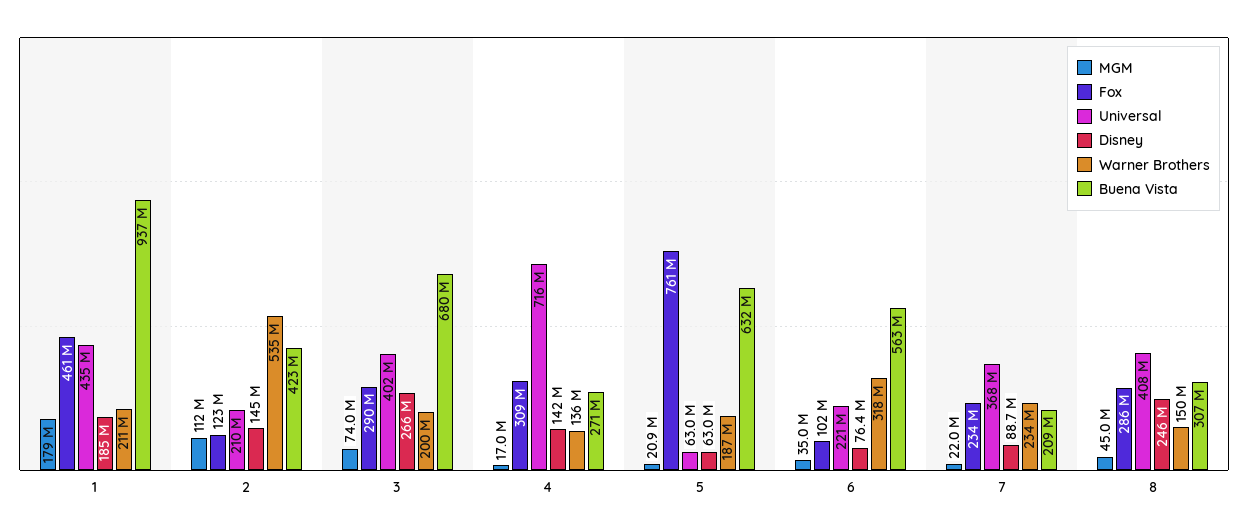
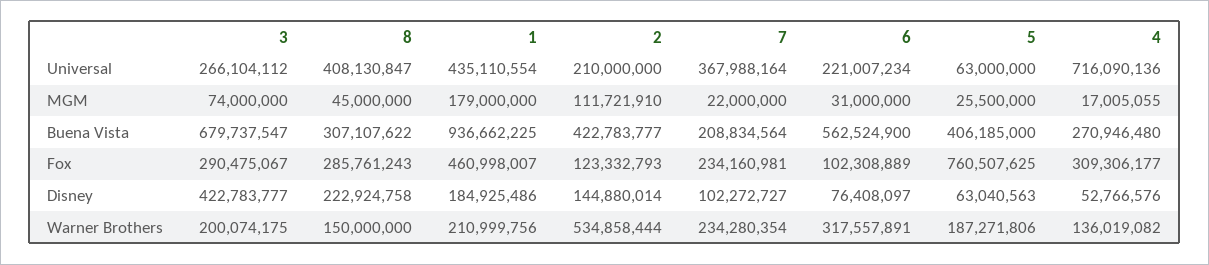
  {
    "MGM": {
      "1": 179000000,
      "2": 111721910,
      "3": 74000000,
      "4": 17005055,
-     "5": 20900000,
+     "5": 25500000,
-     "6": 35000000,
+     "6": 31000000,
      "7": 22000000,
      "8": 45000000
    },
    "Fox": {
      "1": 460998007,
      "2": 123332793,
      "3": 290475067,
      "4": 309306177,
      "5": 760507625,
      "6": 102308889,
      "7": 234160981,
      "8": 285761243
    },
    "Universal": {
      "1": 435110554,
      "2": 210000000,
-     "3": 402000000,
+     "3": 266104112,
      "4": 716090136,
      "5": 63000000,
      "6": 221007234,
      "7": 367988164,
      "8": 408130847
    },
    "Disney": {
      "1": 184925486,
      "2": 144880014,
-     "3": 266000000,
+     "3": 422783777,
-     "4": 142000000,
+     "4": 52766576,
      "5": 63040563,
      "6": 76408097,
-     "7": 88700000,
+     "7": 102272727,
-     "8": 246000000
+     "8": 222924758
    },
    "Warner Brothers": {
      "1": 210999756,
      "2": 534858444,
      "3": 200074175,
      "4": 136019082,
      "5": 187271806,
      "6": 317557891,
      "7": 234280354,
      "8": 150000000
    },
    "Buena Vista": {
      "1": 936662225,
      "2": 422783777,
      "3": 679737547,
      "4": 270946480,
-     "5": 632000000,
+     "5": 406185000,
      "6": 562524900,
      "7": 208834564,
      "8": 307107622
    }
  }

